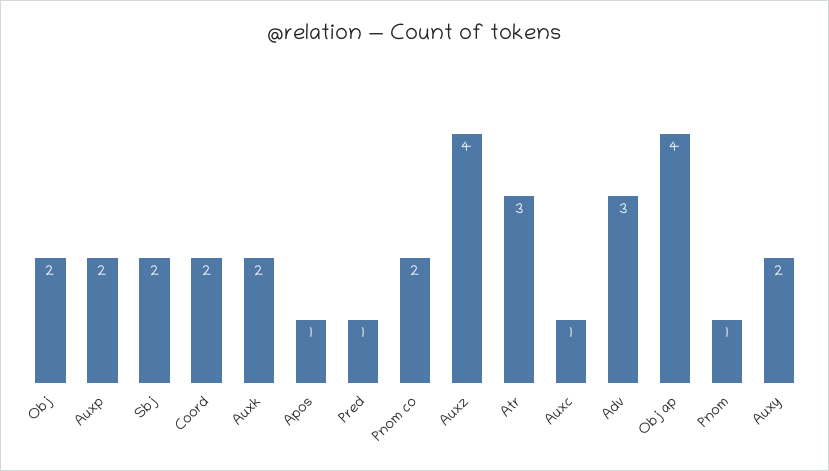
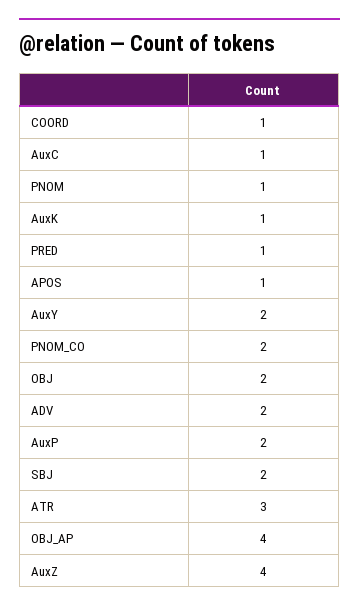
  {
    "Obj": 2,
    "Auxp": 2,
    "Sbj": 2,
-   "Coord": 2,
+   "Coord": 1,
-   "Auxk": 2,
+   "Auxk": 1,
    "Apos": 1,
    "Pred": 1,
    "Pnom co": 2,
    "Auxz": 4,
    "Atr": 3,
    "Auxc": 1,
-   "Adv": 3,
+   "Adv": 2,
    "Obj ap": 4,
    "Pnom": 1,
    "Auxy": 2
  }

